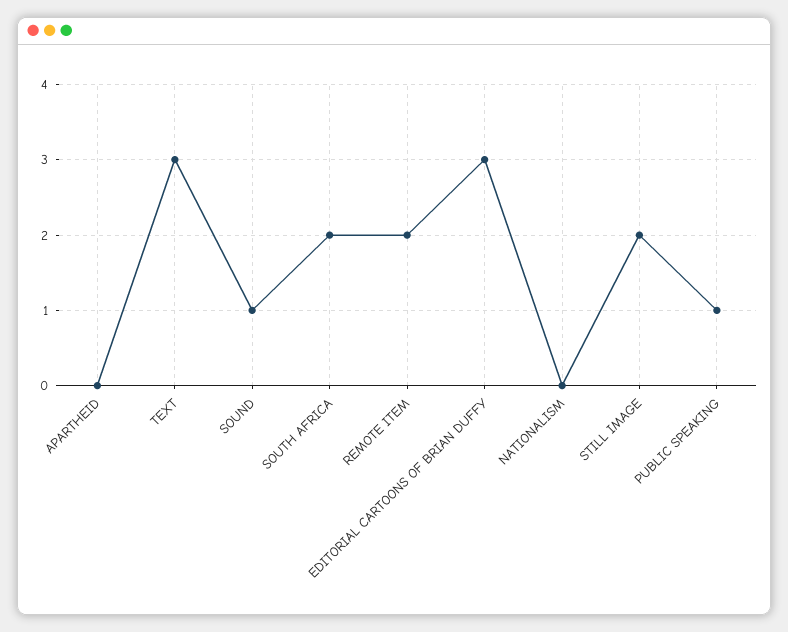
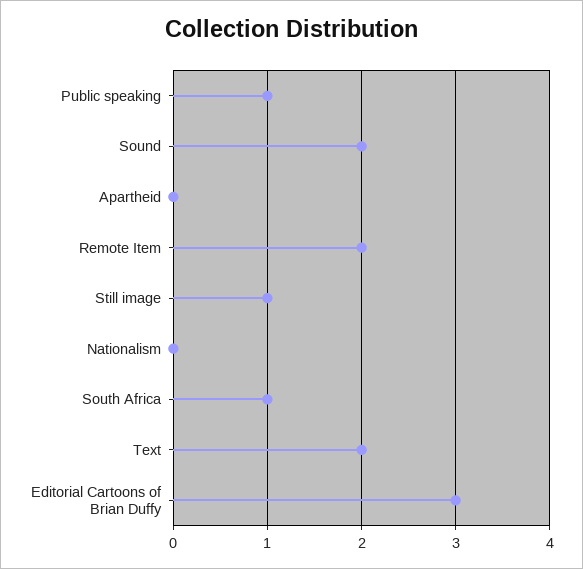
  {
    "APARTHEID": 0,
-   "TEXT": 3,
+   "TEXT": 2,
-   "SOUND": 1,
+   "SOUND": 2,
-   "SOUTH AFRICA": 2,
+   "SOUTH AFRICA": 1,
    "REMOTE ITEM": 2,
    "EDITORIAL CARTOONS OF BRIAN DUFFY": 3,
    "NATIONALISM": 0,
-   "STILL IMAGE": 2,
+   "STILL IMAGE": 1,
    "PUBLIC SPEAKING": 1
  }

